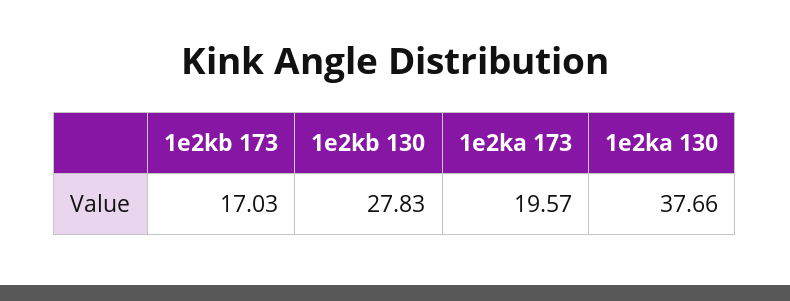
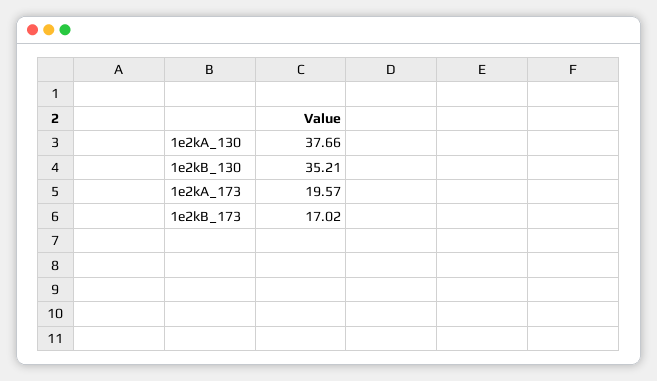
  {
-   "1e2kb 173": 17.03,
+   "1e2kb 173": 17.02,
-   "1e2kb 130": 27.83,
+   "1e2kb 130": 35.21,
    "1e2ka 173": 19.57,
    "1e2ka 130": 37.66
  }

